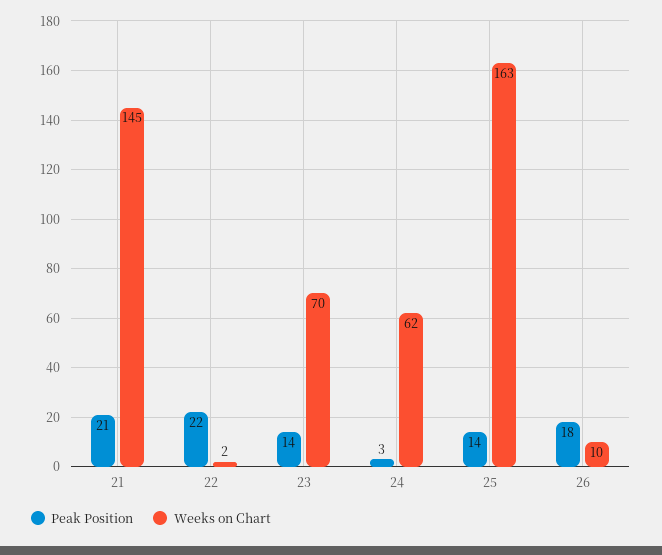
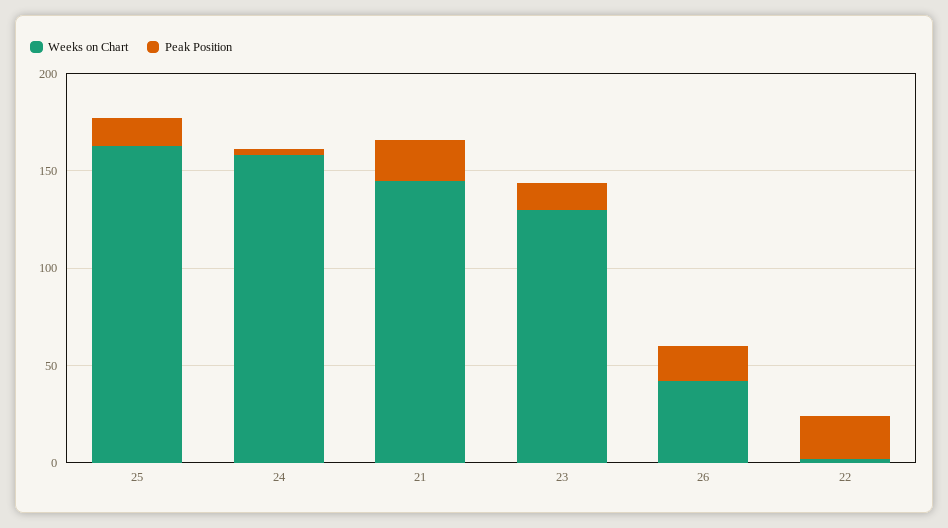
  {
    "Peak Position": {
      "21": 21,
      "22": 22,
      "23": 14,
      "24": 3,
      "25": 14,
      "26": 18
    },
    "Weeks on Chart": {
      "21": 145,
      "22": 2,
-     "23": 70,
+     "23": 130,
-     "24": 62,
+     "24": 160,
      "25": 163,
-     "26": 10
+     "26": 40
    }
  }

